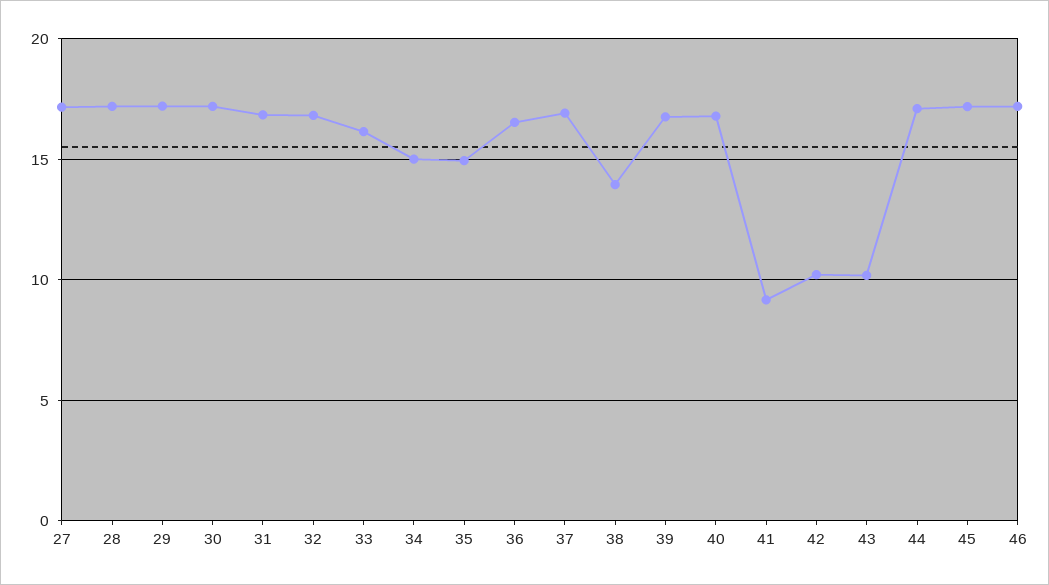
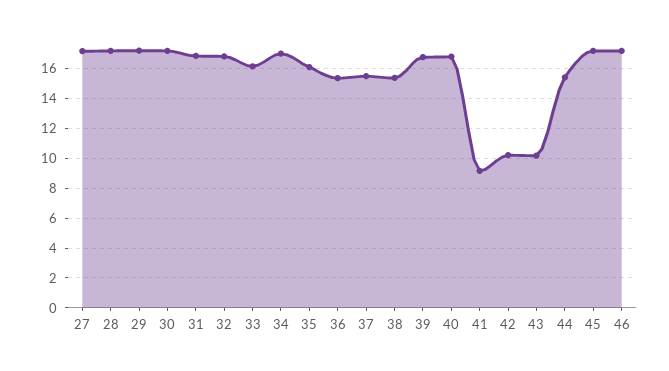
  {
    "27": 17,
    "28": 17,
    "29": 17,
    "30": 17,
    "31": 17,
    "32": 17,
    "33": 16,
-   "34": 15,
+   "34": 17,
-   "35": 15,
+   "35": 16,
-   "36": 16.5,
+   "36": 15.5,
-   "37": 17,
+   "37": 15.5,
-   "38": 14,
+   "38": 15.5,
    "39": 17,
    "40": 17,
    "41": 9,
    "42": 10,
    "43": 10,
-   "44": 17,
+   "44": 15.5,
    "45": 17,
    "46": 17
  }

